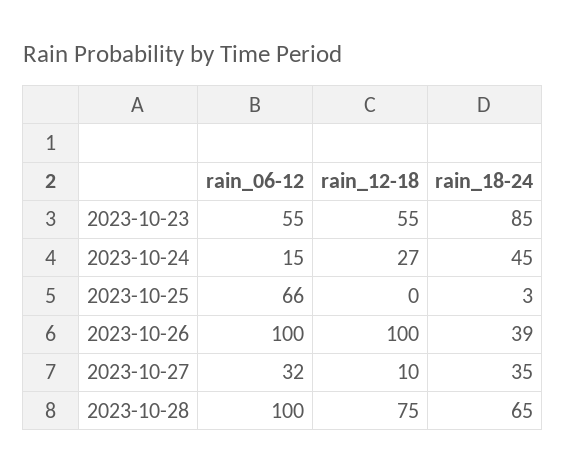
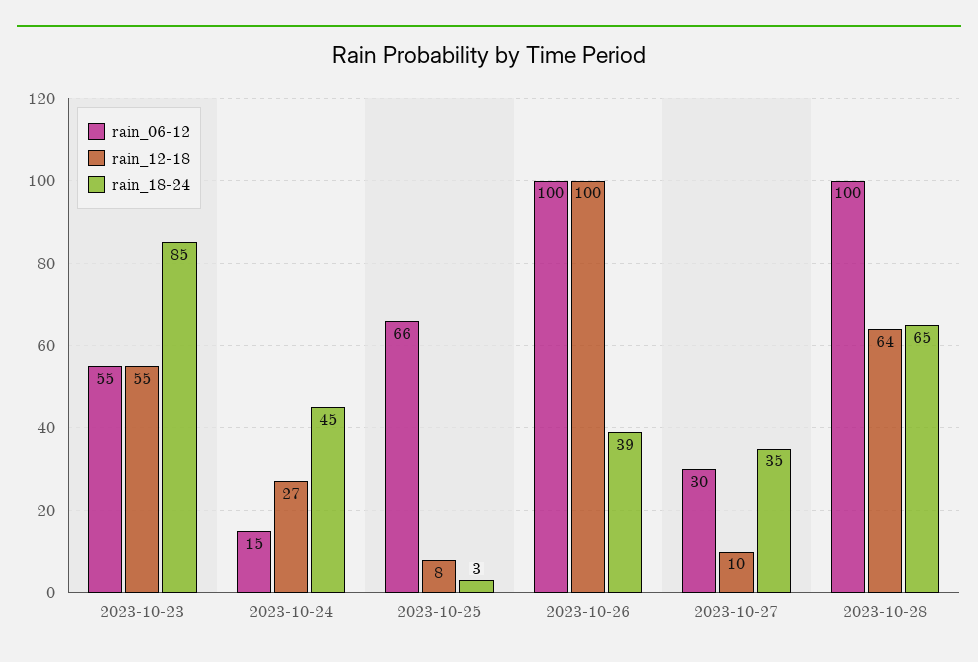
  {
    "rain_06-12": {
      "2023-10-23": 55,
      "2023-10-24": 15,
      "2023-10-25": 66,
      "2023-10-26": 100,
-     "2023-10-27": 32,
+     "2023-10-27": 30,
      "2023-10-28": 100
    },
    "rain_12-18": {
      "2023-10-23": 55,
      "2023-10-24": 27,
-     "2023-10-25": 0,
+     "2023-10-25": 8,
      "2023-10-26": 100,
      "2023-10-27": 10,
-     "2023-10-28": 75
+     "2023-10-28": 64
    },
    "rain_18-24": {
      "2023-10-23": 85,
      "2023-10-24": 45,
      "2023-10-25": 3,
      "2023-10-26": 39,
      "2023-10-27": 35,
      "2023-10-28": 65
    }
  }

